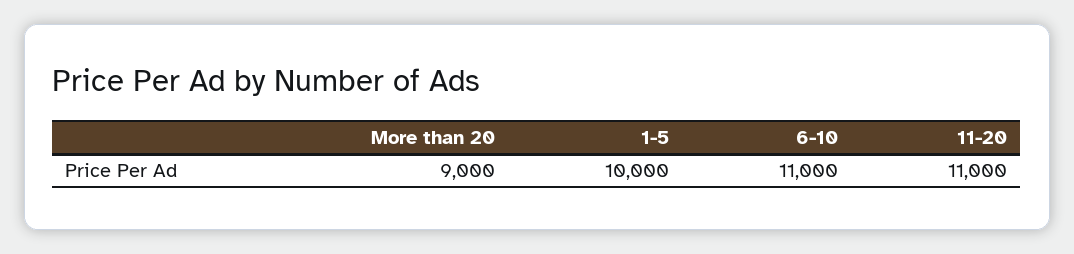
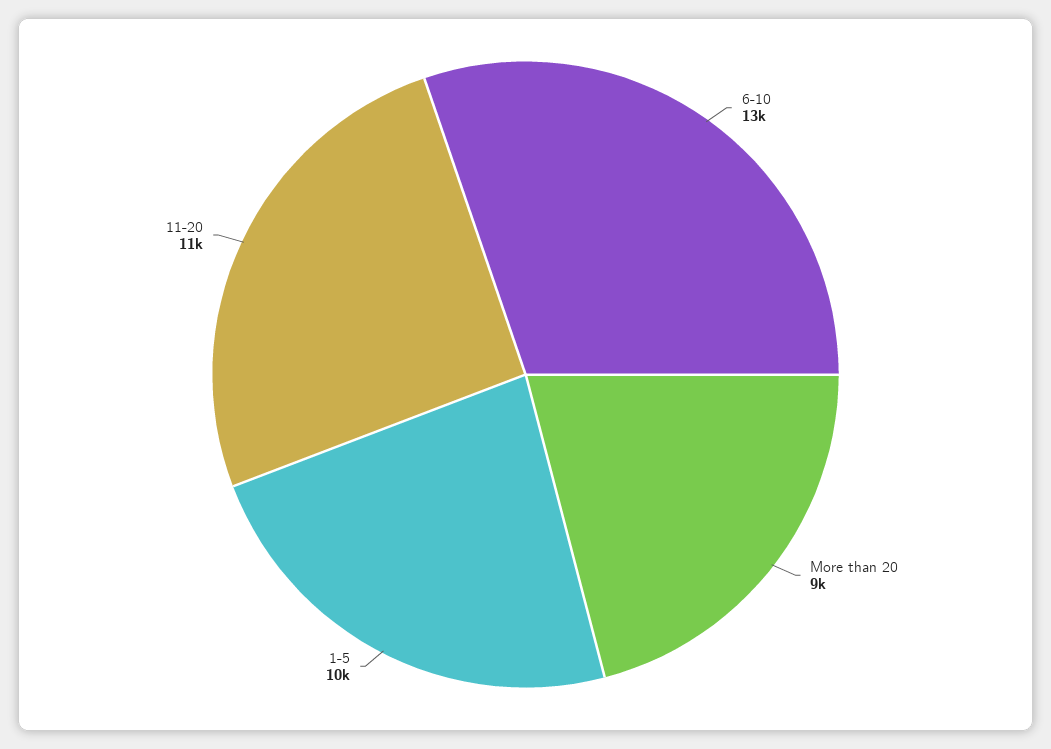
  {
    "More than 20": 9000,
    "1-5": 10000,
-   "6-10": 11000,
+   "6-10": 13000,
    "11-20": 11000
  }

